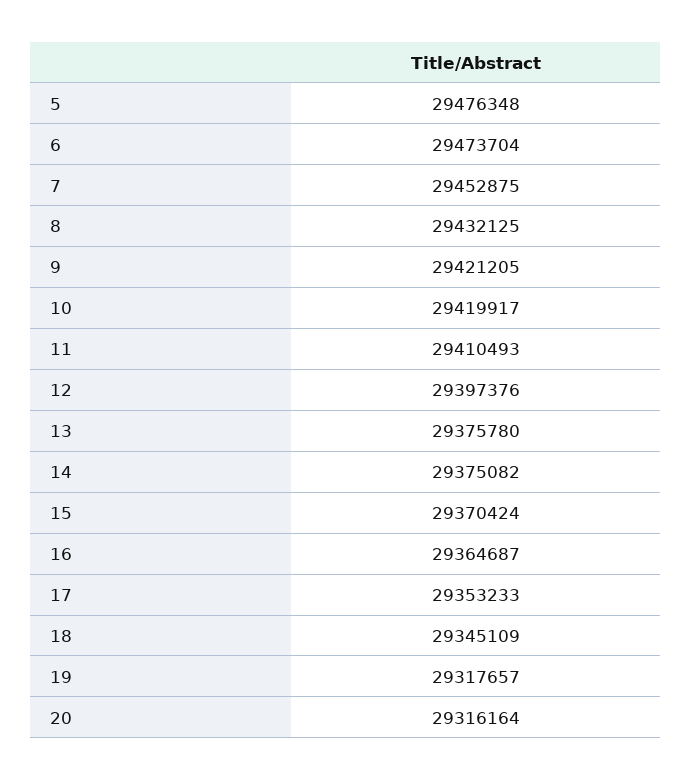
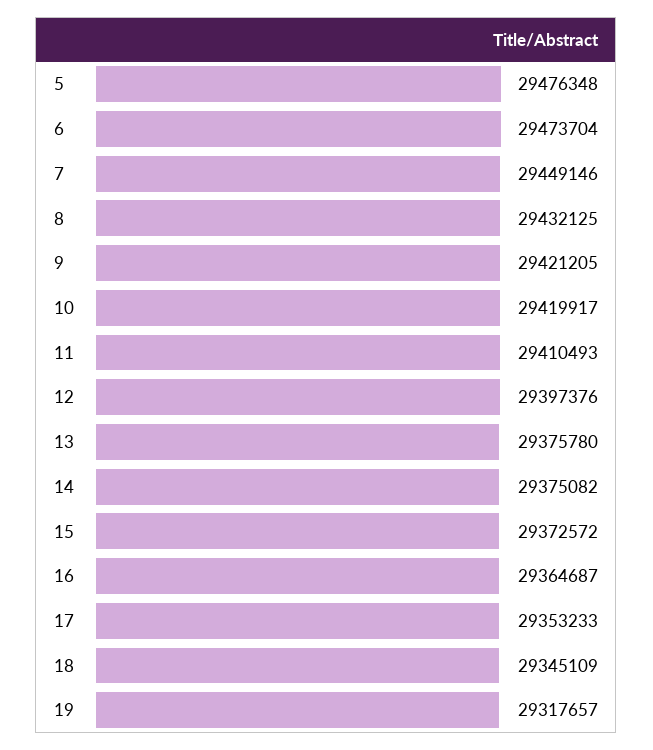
  {
    "5": 29476348,
    "6": 29473704,
-   "7": 29452875,
+   "7": 29449146,
    "8": 29432125,
    "9": 29421205,
    "10": 29419917,
    "11": 29410493,
    "12": 29397376,
    "13": 29375780,
    "14": 29375082,
-   "15": 29370424,
+   "15": 29372572,
    "16": 29364687,
    "17": 29353233,
    "18": 29345109,
-   "19": 29317657,
+   "19": 29317657
-   "20": 29316164
  }

